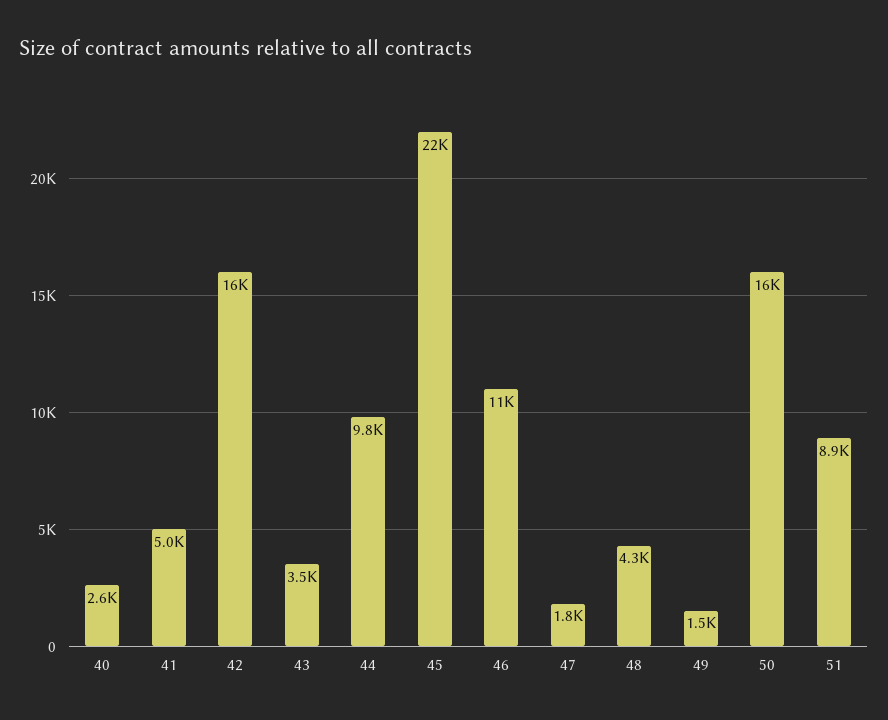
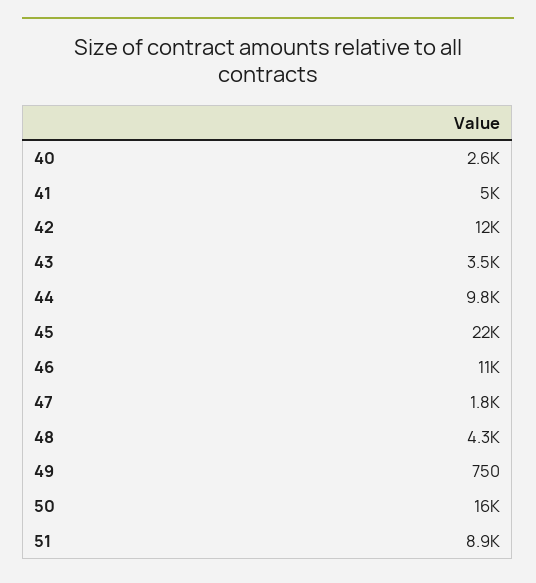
  {
    "40": 2600,
    "41": 5000,
-   "42": 16000,
+   "42": 12000,
    "43": 3500,
    "44": 9800,
    "45": 22000,
    "46": 11000,
    "47": 1800,
    "48": 4300,
-   "49": 1500,
+   "49": 750,
    "50": 16000,
    "51": 8900
  }

